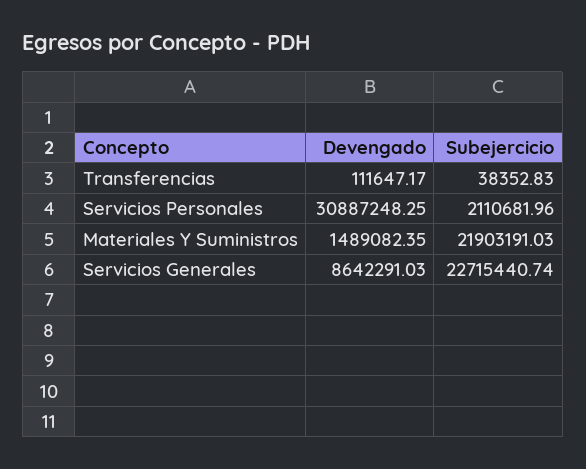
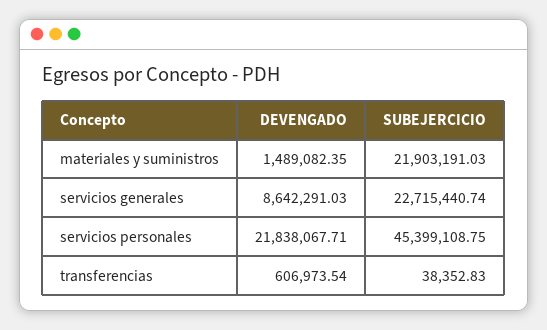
  {
    "Devengado": {
-     "Transferencias": 111647.17,
+     "Transferencias": 606973.54,
-     "Servicios Personales": 30887248.25,
+     "Servicios Personales": 21838067.71,
      "Materiales Y Suministros": 1489082.35,
      "Servicios Generales": 8642291.03
    },
    "Subejercicio": {
      "Transferencias": 38352.83,
-     "Servicios Personales": 2110681.96,
+     "Servicios Personales": 45399108.75,
      "Materiales Y Suministros": 21903191.03,
      "Servicios Generales": 22715440.74
    }
  }

